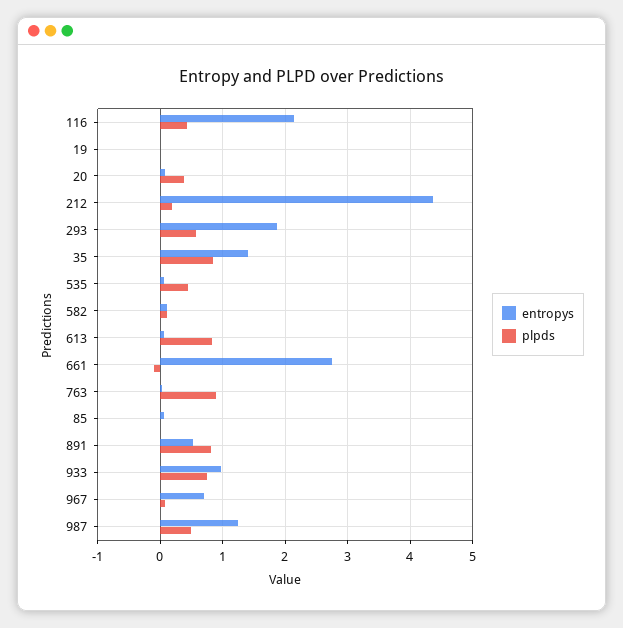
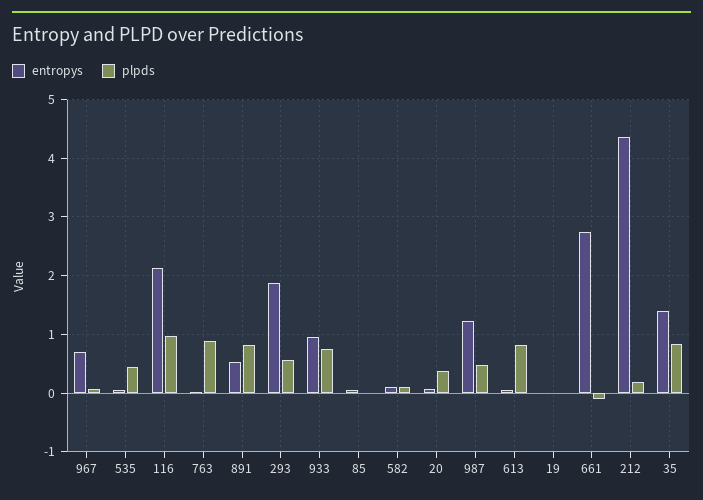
  {
    "entropys": {
      "116": 2.1,
      "19": 0,
      "20": 0.1,
      "212": 4.4,
      "293": 1.9,
      "35": 1.4,
      "535": 0.1,
      "582": 0.1,
      "613": 0.1,
      "661": 2.7,
      "763": 0,
      "85": 0.1,
      "891": 0.5,
      "933": 1,
      "967": 0.7,
      "987": 1.2
    },
    "plpds": {
-     "116": 0.4,
+     "116": 1,
      "19": 0,
      "20": 0.4,
      "212": 0.2,
      "293": 0.6,
      "35": 0.8,
      "535": 0.4,
      "582": 0.1,
      "613": 0.8,
      "661": -0.1,
      "763": 0.9,
      "85": 0,
      "891": 0.8,
      "933": 0.8,
      "967": 0.1,
      "987": 0.5
    }
  }

